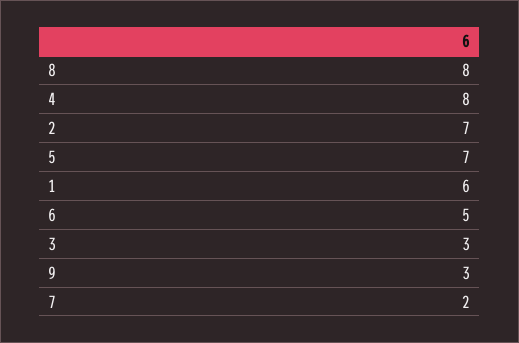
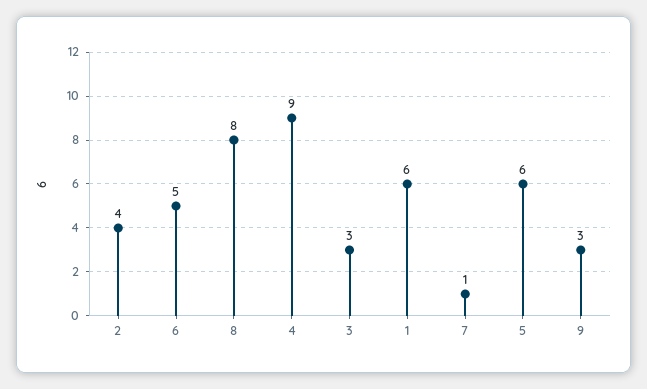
  {
    "8": 8,
-   "4": 8,
+   "4": 9,
-   "2": 7,
+   "2": 4,
-   "5": 7,
+   "5": 6,
    "1": 6,
    "6": 5,
    "3": 3,
    "9": 3,
-   "7": 2
+   "7": 1
  }

